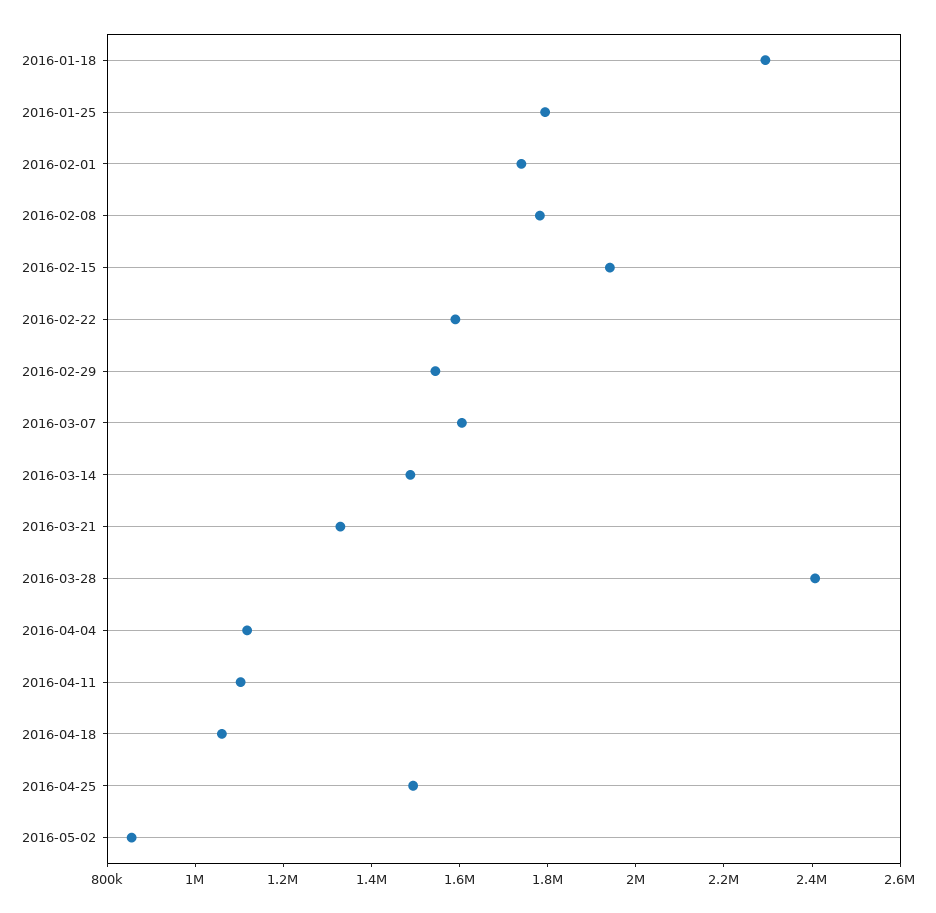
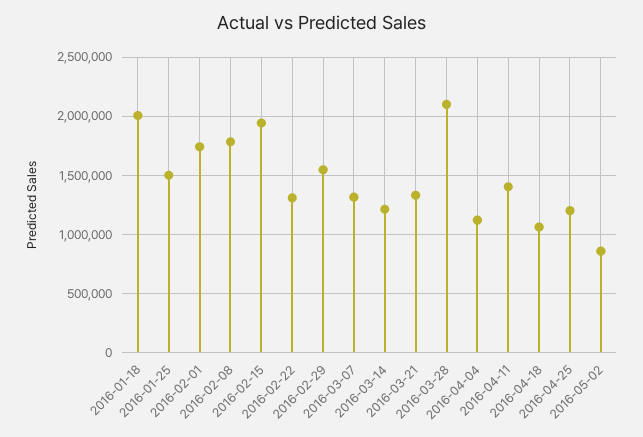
  {
-   "2016-01-18": 2300000,
+   "2016-01-18": 2000000,
-   "2016-01-25": 1800000,
+   "2016-01-25": 1500000,
    "2016-02-01": 1750000,
    "2016-02-08": 1800000,
    "2016-02-15": 1950000,
-   "2016-02-22": 1600000,
+   "2016-02-22": 1300000,
    "2016-02-29": 1550000,
-   "2016-03-07": 1600000,
+   "2016-03-07": 1300000,
-   "2016-03-14": 1500000,
+   "2016-03-14": 1200000,
    "2016-03-21": 1350000,
-   "2016-03-28": 2400000,
+   "2016-03-28": 2100000,
    "2016-04-04": 1100000,
-   "2016-04-11": 1100000,
+   "2016-04-11": 1400000,
    "2016-04-18": 1050000,
-   "2016-04-25": 1500000,
+   "2016-04-25": 1200000,
    "2016-05-02": 850000
  }

